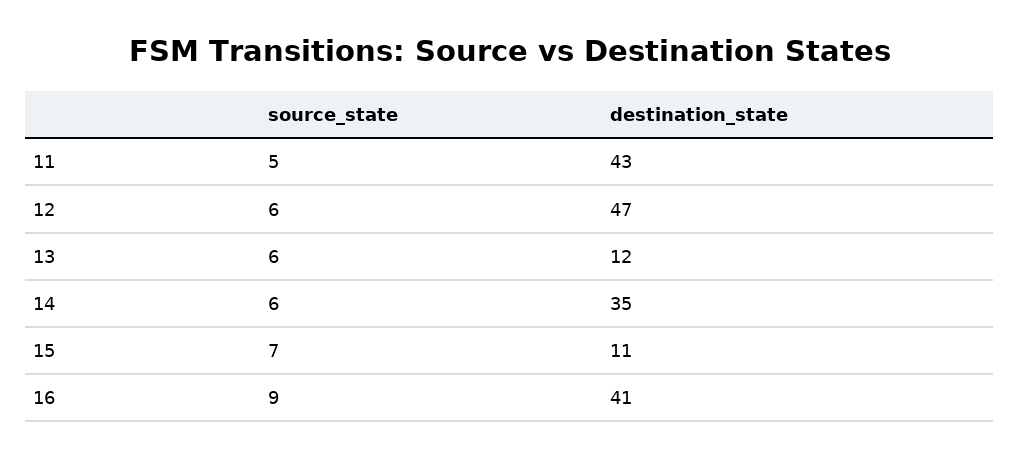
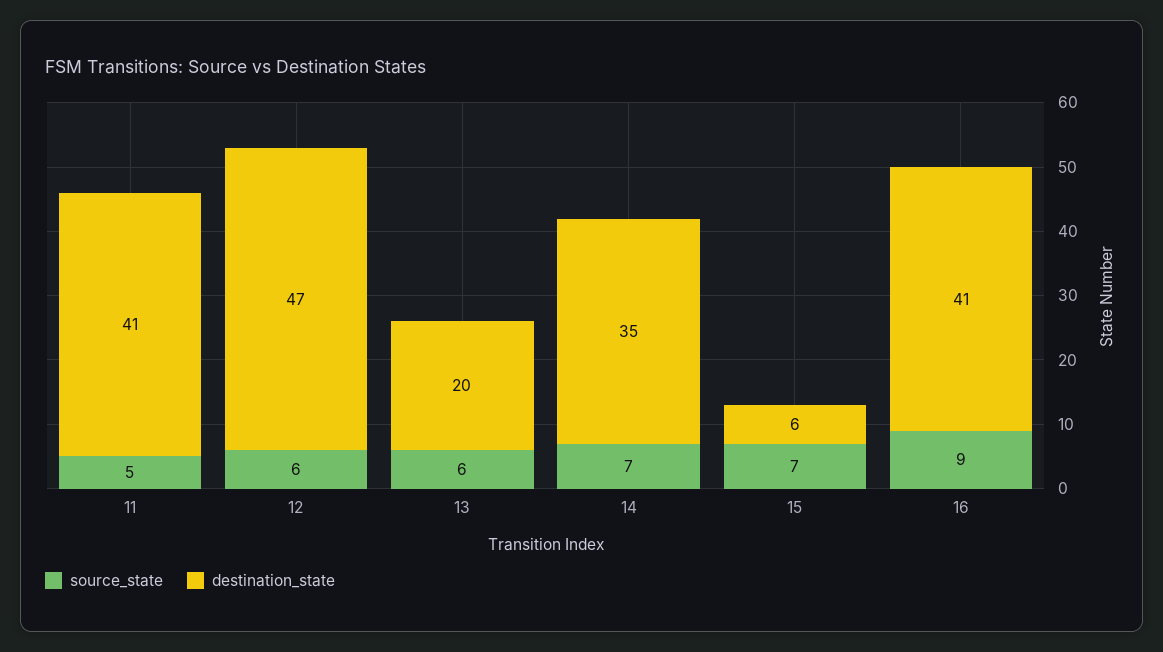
  {
    "source_state": {
      "11": 5,
      "12": 6,
      "13": 6,
-     "14": 6,
+     "14": 7,
      "15": 7,
      "16": 9
    },
    "destination_state": {
-     "11": 43,
+     "11": 41,
      "12": 47,
-     "13": 12,
+     "13": 20,
      "14": 35,
-     "15": 11,
+     "15": 6,
      "16": 41
    }
  }

